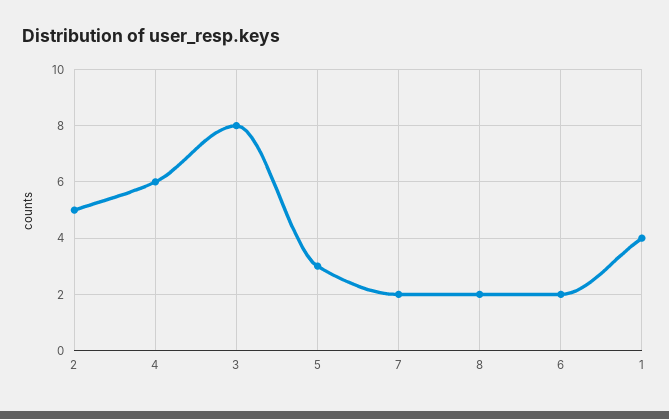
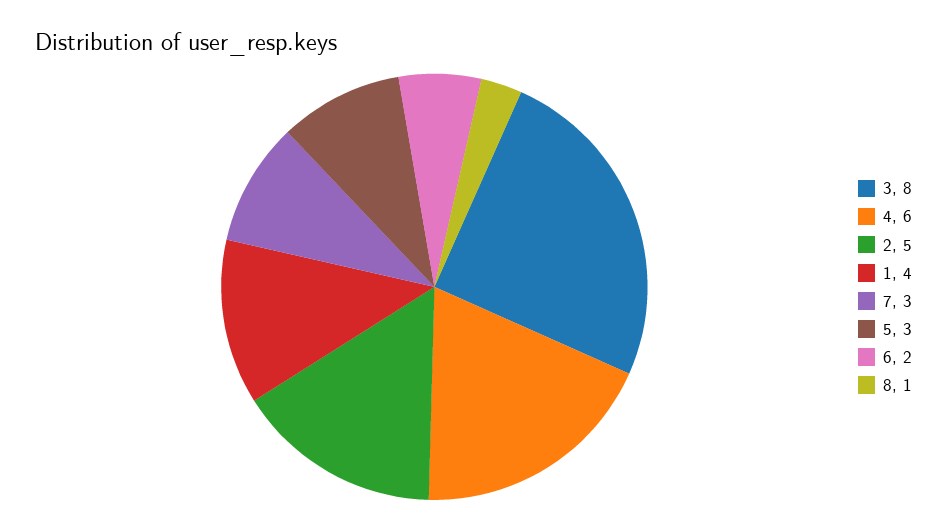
  {
    "2": 5,
    "4": 6,
    "3": 8,
    "5": 3,
-   "7": 2,
+   "7": 3,
-   "8": 2,
+   "8": 1,
    "6": 2,
    "1": 4
  }

